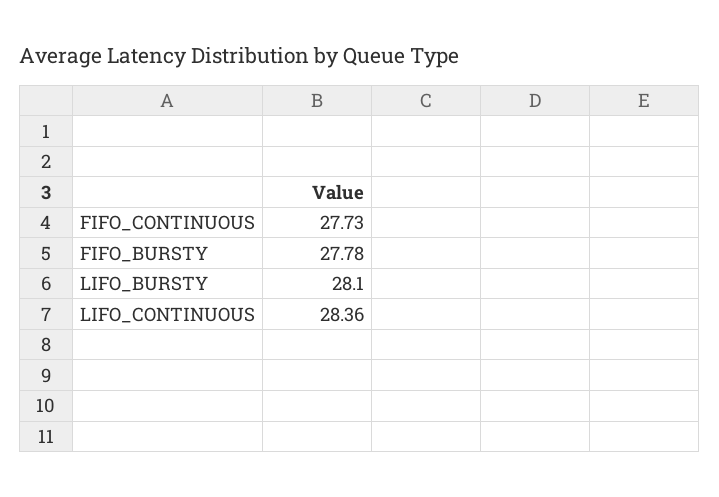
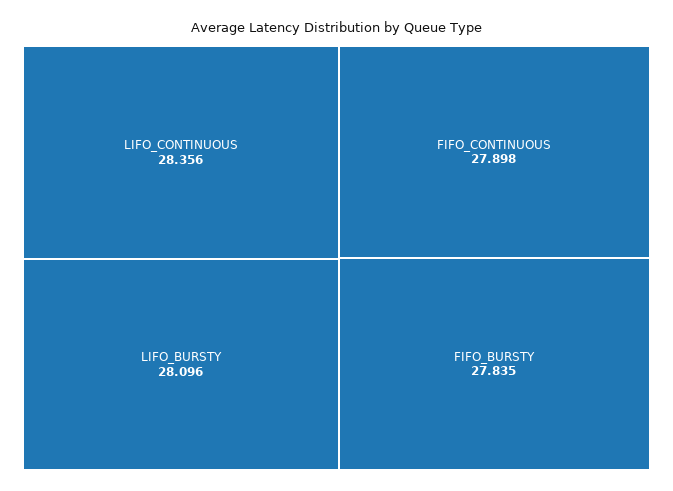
  {
-   "FIFO_CONTINUOUS": 27.73,
+   "FIFO_CONTINUOUS": 27.898,
-   "FIFO_BURSTY": 27.78,
+   "FIFO_BURSTY": 27.835,
    "LIFO_BURSTY": 28.096,
    "LIFO_CONTINUOUS": 28.356
  }

